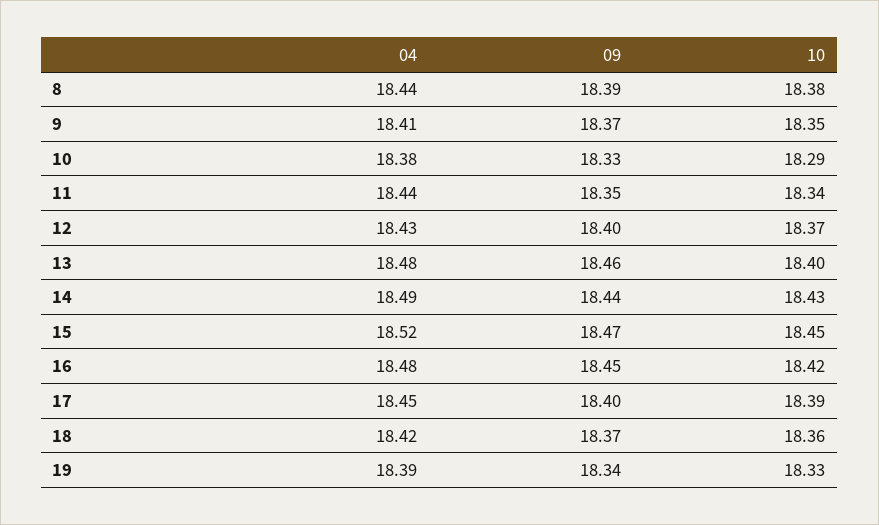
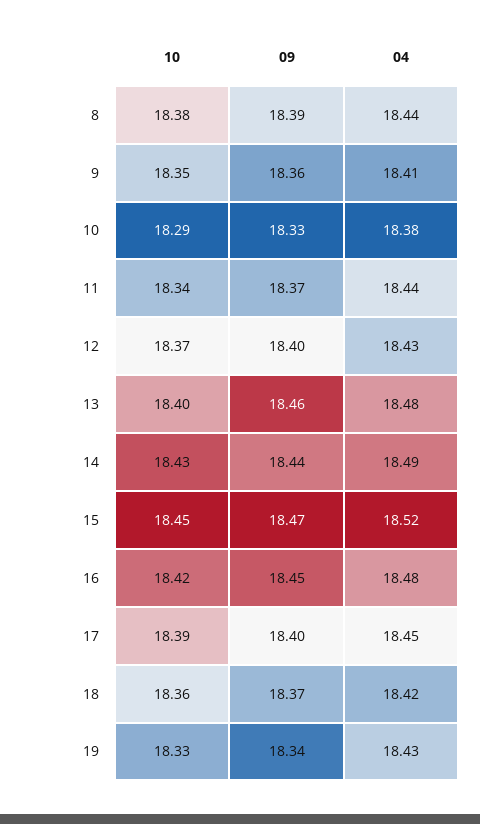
  {
    "04": {
      "8": 18.44,
      "9": 18.41,
      "10": 18.38,
      "11": 18.44,
      "12": 18.43,
      "13": 18.48,
      "14": 18.49,
      "15": 18.52,
      "16": 18.48,
      "17": 18.45,
      "18": 18.42,
-     "19": 18.39
+     "19": 18.43
    },
    "09": {
      "8": 18.39,
-     "9": 18.37,
+     "9": 18.36,
      "10": 18.33,
-     "11": 18.35,
+     "11": 18.37,
      "12": 18.4,
      "13": 18.46,
      "14": 18.44,
      "15": 18.47,
      "16": 18.45,
      "17": 18.4,
      "18": 18.37,
      "19": 18.34
    },
    "10": {
      "8": 18.38,
      "9": 18.35,
      "10": 18.29,
      "11": 18.34,
      "12": 18.37,
      "13": 18.4,
      "14": 18.43,
      "15": 18.45,
      "16": 18.42,
      "17": 18.39,
      "18": 18.36,
      "19": 18.33
    }
  }

